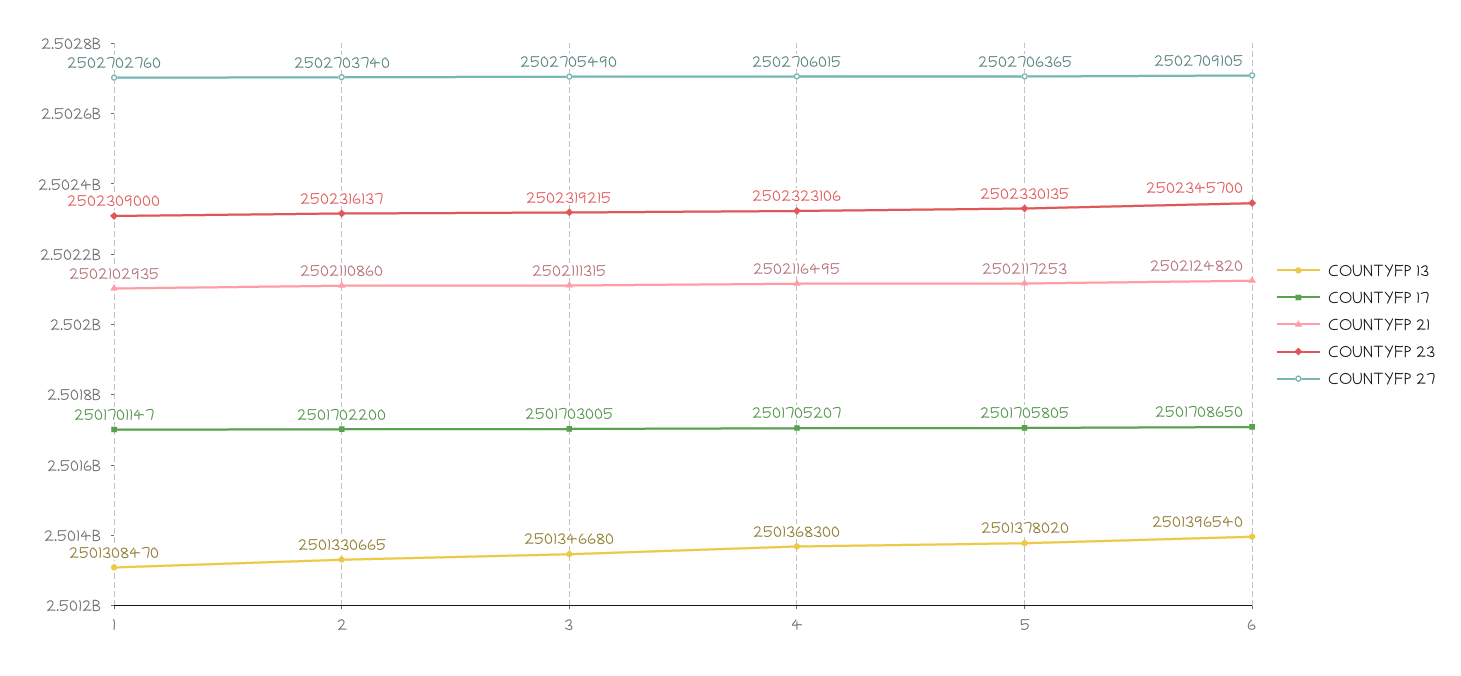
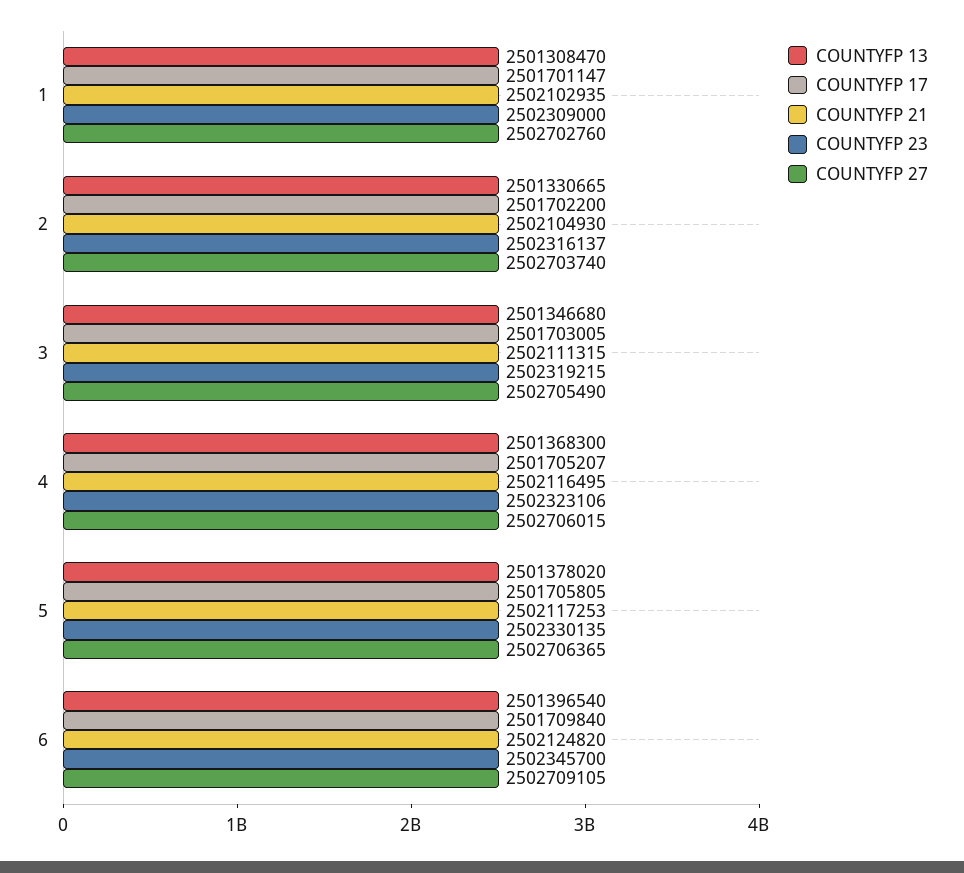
  {
    "COUNTYFP 13": {
      "1": 2501308470,
      "2": 2501330665,
      "3": 2501346680,
      "4": 2501368300,
      "5": 2501378020,
      "6": 2501396540
    },
    "COUNTYFP 17": {
      "1": 2501701147,
      "2": 2501702200,
      "3": 2501703005,
      "4": 2501705207,
      "5": 2501705805,
-     "6": 2501708650
+     "6": 2501709840
    },
    "COUNTYFP 21": {
      "1": 2502102935,
-     "2": 2502110860,
+     "2": 2502104930,
      "3": 2502111315,
      "4": 2502116495,
      "5": 2502117253,
      "6": 2502124820
    },
    "COUNTYFP 23": {
      "1": 2502309000,
      "2": 2502316137,
      "3": 2502319215,
      "4": 2502323106,
      "5": 2502330135,
      "6": 2502345700
    },
    "COUNTYFP 27": {
      "1": 2502702760,
      "2": 2502703740,
      "3": 2502705490,
      "4": 2502706015,
      "5": 2502706365,
      "6": 2502709105
    }
  }

